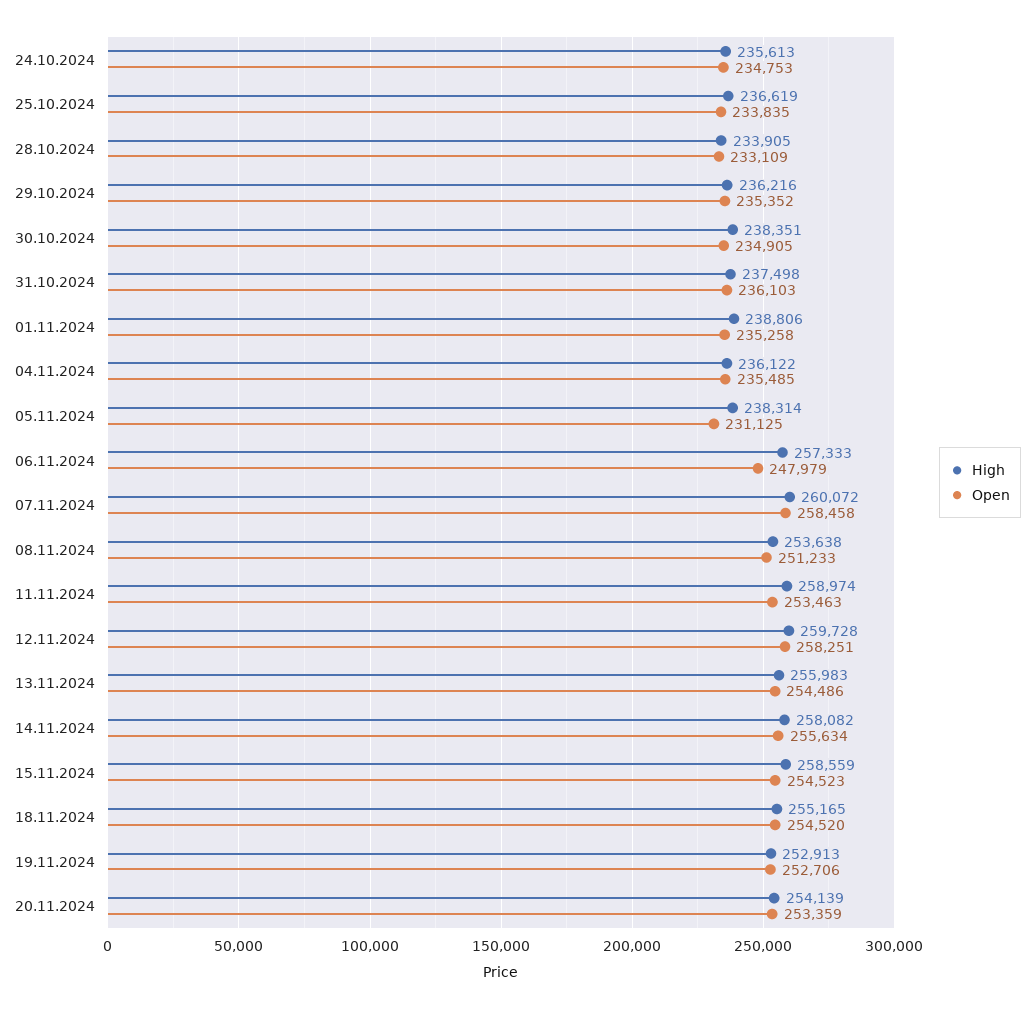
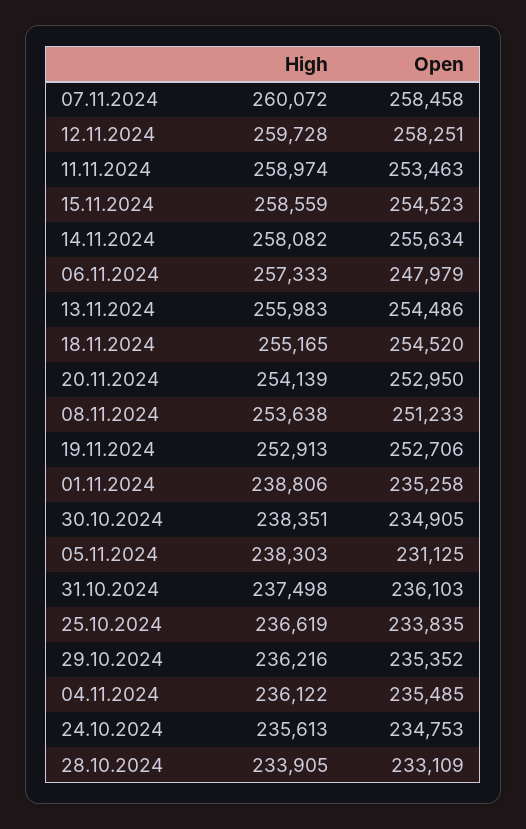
  {
    "High": {
      "24.10.2024": 235613,
      "25.10.2024": 236619,
      "28.10.2024": 233905,
      "29.10.2024": 236216,
      "30.10.2024": 238351,
      "31.10.2024": 237498,
      "01.11.2024": 238806,
      "04.11.2024": 236122,
-     "05.11.2024": 238314,
+     "05.11.2024": 238303,
      "06.11.2024": 257333,
      "07.11.2024": 260072,
      "08.11.2024": 253638,
      "11.11.2024": 258974,
      "12.11.2024": 259728,
      "13.11.2024": 255983,
      "14.11.2024": 258082,
      "15.11.2024": 258559,
      "18.11.2024": 255165,
      "19.11.2024": 252913,
      "20.11.2024": 254139
    },
    "Open": {
      "24.10.2024": 234753,
      "25.10.2024": 233835,
      "28.10.2024": 233109,
      "29.10.2024": 235352,
      "30.10.2024": 234905,
      "31.10.2024": 236103,
      "01.11.2024": 235258,
      "04.11.2024": 235485,
      "05.11.2024": 231125,
      "06.11.2024": 247979,
      "07.11.2024": 258458,
      "08.11.2024": 251233,
      "11.11.2024": 253463,
      "12.11.2024": 258251,
      "13.11.2024": 254486,
      "14.11.2024": 255634,
      "15.11.2024": 254523,
      "18.11.2024": 254520,
      "19.11.2024": 252706,
-     "20.11.2024": 253359
+     "20.11.2024": 252950
    }
  }

